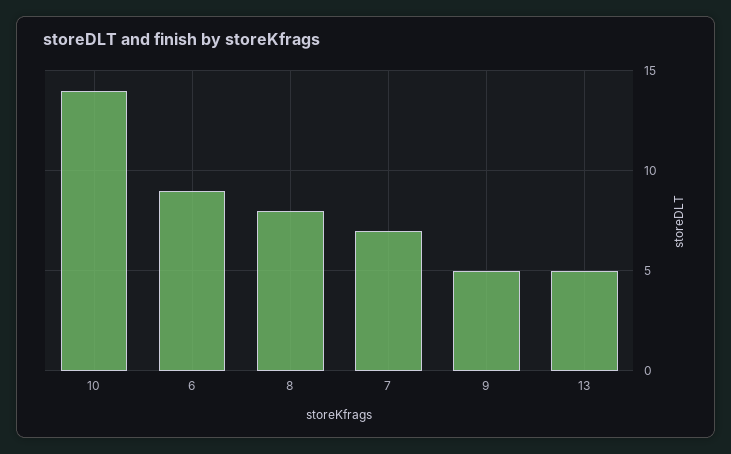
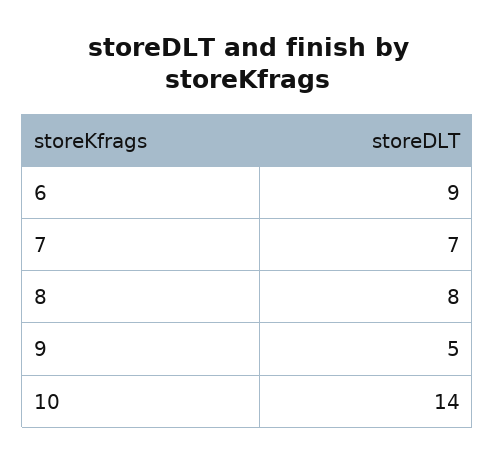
  {
    "10": 14,
    "6": 9,
    "8": 8,
    "7": 7,
-   "9": 5,
+   "9": 5
-   "13": 5
  }

